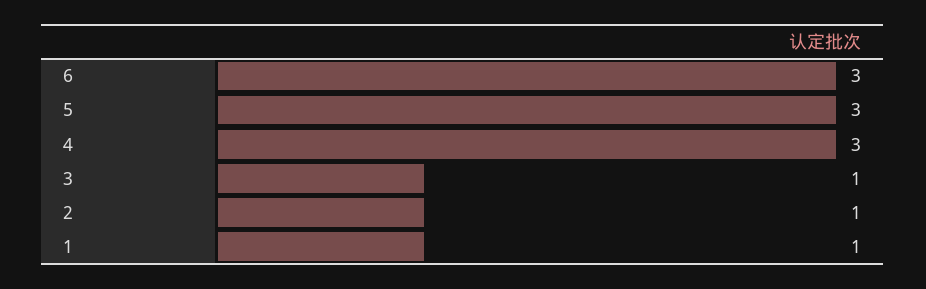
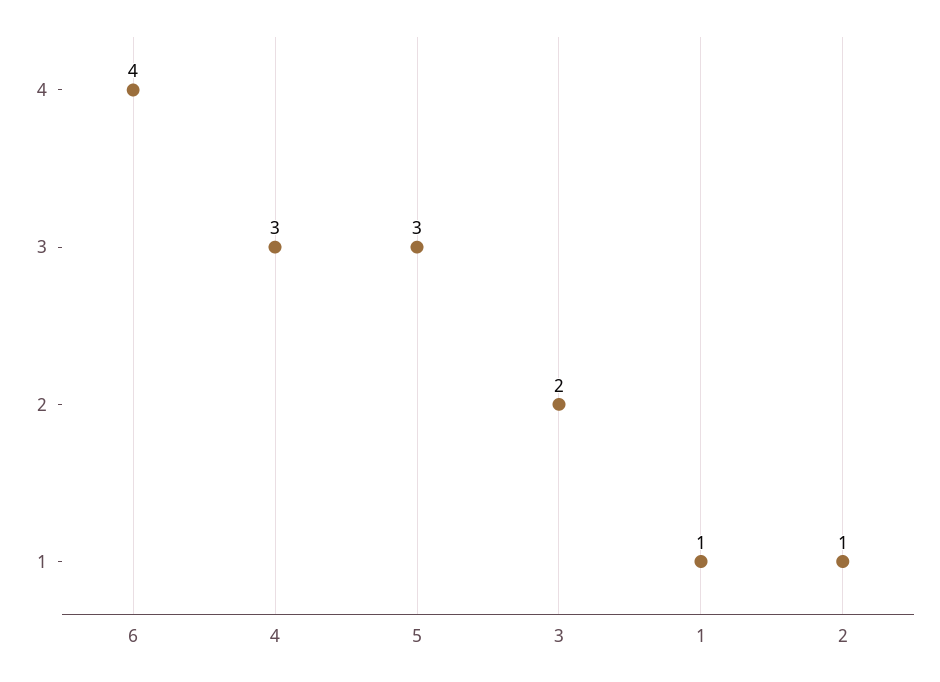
  {
-   "6": 3,
+   "6": 4,
    "5": 3,
    "4": 3,
-   "3": 1,
+   "3": 2,
    "2": 1,
    "1": 1
  }

